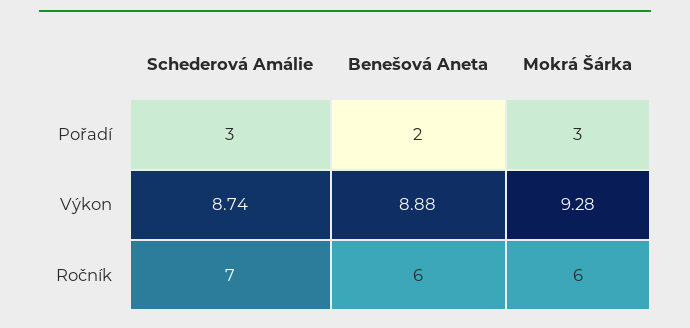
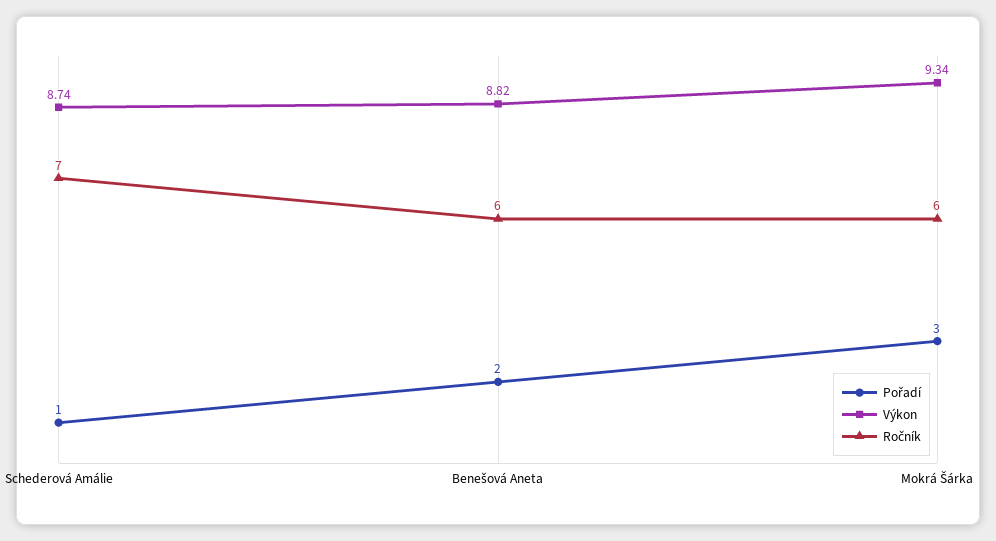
  {
    "Pořadí": {
-     "Schederová Amálie": 3,
+     "Schederová Amálie": 1,
      "Benešová Aneta": 2,
      "Mokrá Šárka": 3
    },
    "Výkon": {
      "Schederová Amálie": 8.74,
-     "Benešová Aneta": 8.88,
+     "Benešová Aneta": 8.82,
-     "Mokrá Šárka": 9.28
+     "Mokrá Šárka": 9.34
    },
    "Ročník": {
      "Schederová Amálie": 7,
      "Benešová Aneta": 6,
      "Mokrá Šárka": 6
    }
  }

